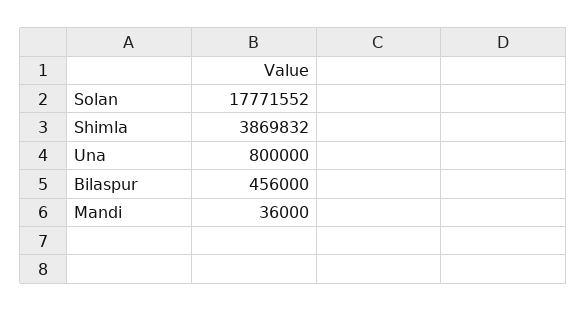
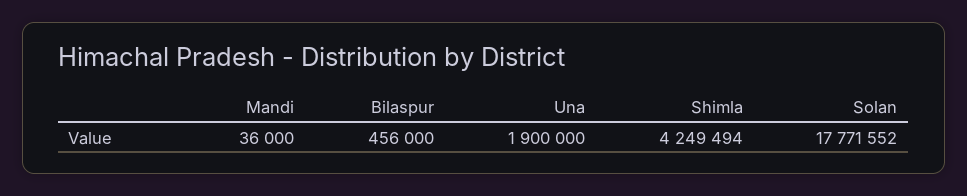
  {
    "Solan": 17771552,
-   "Shimla": 3869832,
+   "Shimla": 4249494,
-   "Una": 800000,
+   "Una": 1900000,
    "Bilaspur": 456000,
    "Mandi": 36000
  }

